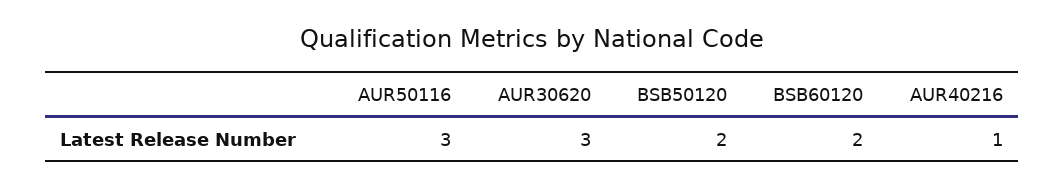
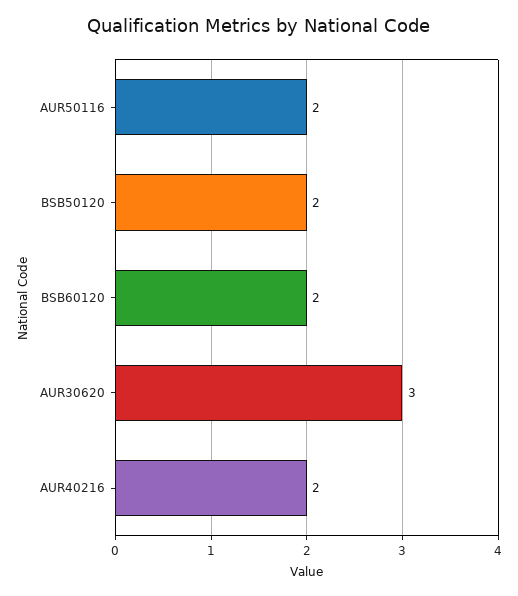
  {
-   "AUR50116": 3,
+   "AUR50116": 2,
    "AUR30620": 3,
    "BSB50120": 2,
    "BSB60120": 2,
-   "AUR40216": 1
+   "AUR40216": 2
  }

